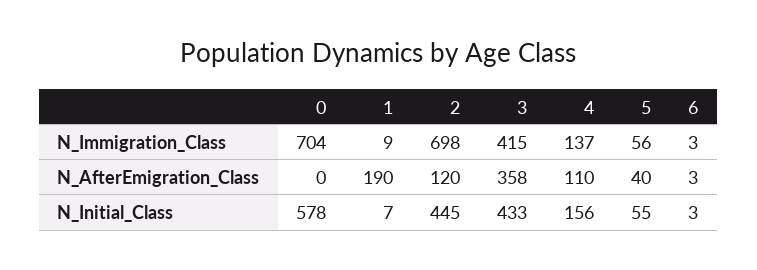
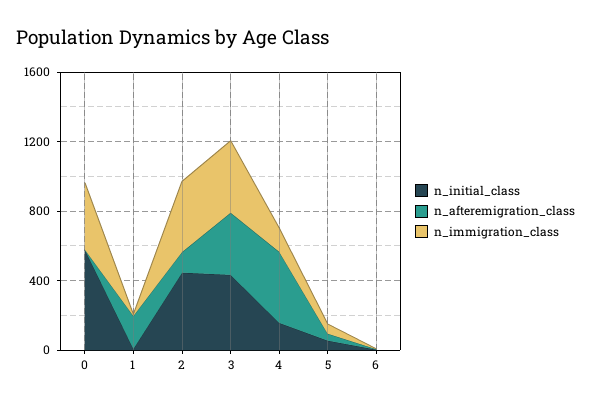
  {
    "N_Immigration_Class": {
-     "0": 704,
+     "0": 400,
      "1": 9,
-     "2": 698,
+     "2": 400,
      "3": 415,
      "4": 137,
      "5": 56,
      "6": 3
    },
    "N_AfterEmigration_Class": {
      "0": 0,
      "1": 190,
      "2": 120,
      "3": 358,
-     "4": 110,
+     "4": 400,
      "5": 40,
      "6": 3
    },
    "N_Initial_Class": {
      "0": 578,
      "1": 7,
      "2": 445,
      "3": 433,
      "4": 156,
      "5": 55,
      "6": 3
    }
  }

